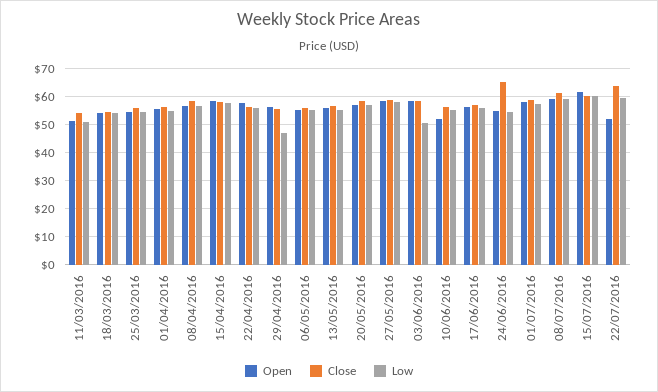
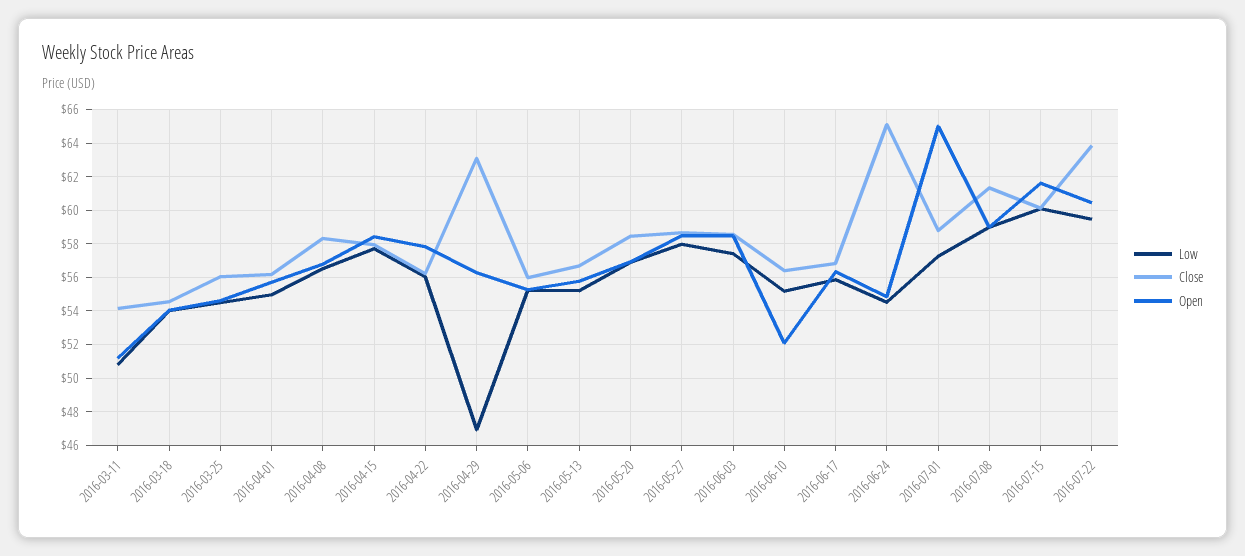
  {
    "Open": {
      "11/03/2016": 51,
      "18/03/2016": 54,
      "25/03/2016": 54.5,
      "01/04/2016": 55.5,
      "08/04/2016": 57,
      "15/04/2016": 58.5,
      "22/04/2016": 58,
      "29/04/2016": 56.5,
      "06/05/2016": 55.5,
      "13/05/2016": 56,
      "20/05/2016": 57,
      "27/05/2016": 58.5,
      "03/06/2016": 58.5,
      "10/06/2016": 52,
      "17/06/2016": 56.5,
      "24/06/2016": 55,
-     "01/07/2016": 57.5,
+     "01/07/2016": 65,
      "08/07/2016": 59,
      "15/07/2016": 61.5,
-     "22/07/2016": 52.5
+     "22/07/2016": 60.5
    },
    "Close": {
      "11/03/2016": 54,
      "18/03/2016": 54.5,
      "25/03/2016": 56,
      "01/04/2016": 56,
      "08/04/2016": 58.5,
      "15/04/2016": 58,
      "22/04/2016": 56,
-     "29/04/2016": 55,
+     "29/04/2016": 63,
      "06/05/2016": 56,
      "13/05/2016": 56.5,
      "20/05/2016": 58.5,
      "27/05/2016": 58.5,
      "03/06/2016": 58.5,
      "10/06/2016": 56.5,
      "17/06/2016": 57,
      "24/06/2016": 65,
      "01/07/2016": 59,
      "08/07/2016": 61.5,
      "15/07/2016": 60,
      "22/07/2016": 64
    },
    "Low": {
      "11/03/2016": 51,
      "18/03/2016": 54,
      "25/03/2016": 54.5,
      "01/04/2016": 55,
      "08/04/2016": 56.5,
      "15/04/2016": 57.5,
      "22/04/2016": 56,
      "29/04/2016": 47,
      "06/05/2016": 55,
      "13/05/2016": 55,
      "20/05/2016": 57,
      "27/05/2016": 58,
-     "03/06/2016": 50,
+     "03/06/2016": 57.5,
      "10/06/2016": 55,
      "17/06/2016": 56,
      "24/06/2016": 54.5,
      "01/07/2016": 57.5,
      "08/07/2016": 59,
      "15/07/2016": 60,
      "22/07/2016": 59.5
    }
  }

